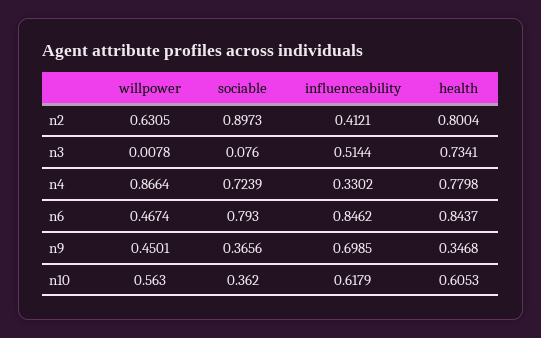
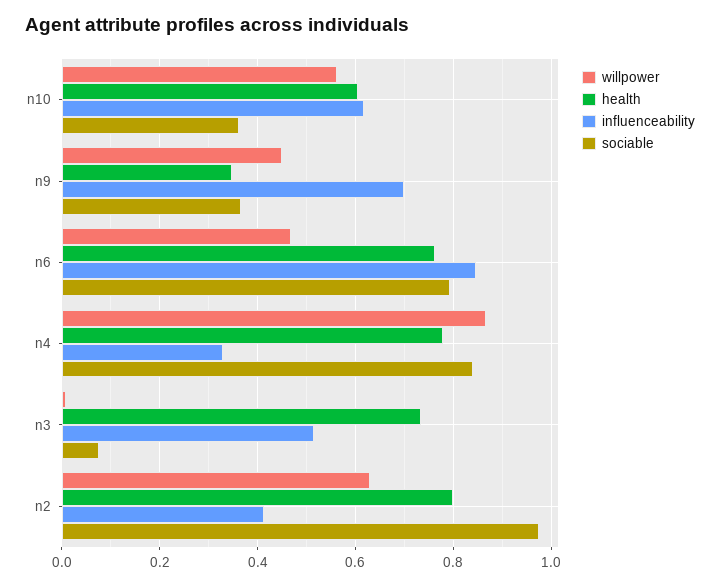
  {
    "willpower": {
      "n2": 0.6305,
      "n3": 0.0078,
      "n4": 0.8664,
      "n6": 0.4674,
      "n9": 0.4501,
      "n10": 0.563
    },
    "sociable": {
-     "n2": 0.8973,
+     "n2": 0.98,
      "n3": 0.076,
-     "n4": 0.7239,
+     "n4": 0.84,
      "n6": 0.793,
      "n9": 0.3656,
      "n10": 0.362
    },
    "influenceability": {
      "n2": 0.4121,
      "n3": 0.5144,
      "n4": 0.3302,
      "n6": 0.8462,
      "n9": 0.6985,
      "n10": 0.6179
    },
    "health": {
      "n2": 0.8004,
      "n3": 0.7341,
      "n4": 0.7798,
-     "n6": 0.8437,
+     "n6": 0.76,
      "n9": 0.3468,
      "n10": 0.6053
    }
  }

